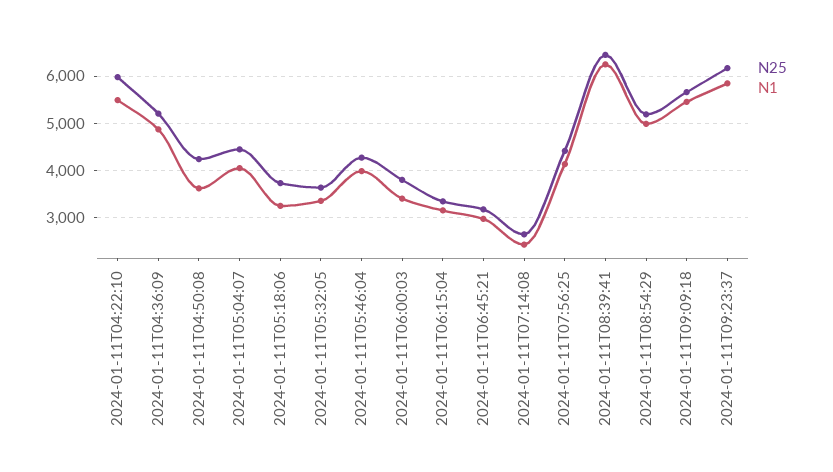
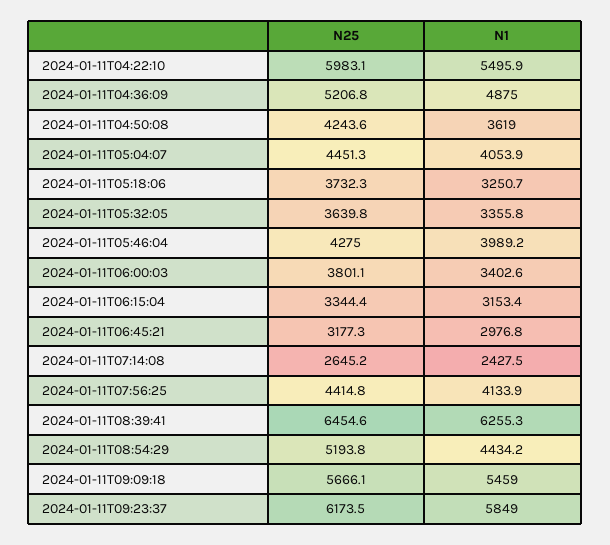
  {
    "N25": {
      "2024-01-11T04:22:10": 5983.1,
      "2024-01-11T04:36:09": 5206.8,
      "2024-01-11T04:50:08": 4243.6,
      "2024-01-11T05:04:07": 4451.3,
      "2024-01-11T05:18:06": 3732.3,
      "2024-01-11T05:32:05": 3639.8,
      "2024-01-11T05:46:04": 4275,
      "2024-01-11T06:00:03": 3801.1,
      "2024-01-11T06:15:04": 3344.4,
      "2024-01-11T06:45:21": 3177.3,
      "2024-01-11T07:14:08": 2645.2,
      "2024-01-11T07:56:25": 4414.8,
      "2024-01-11T08:39:41": 6454.6,
      "2024-01-11T08:54:29": 5193.8,
      "2024-01-11T09:09:18": 5666.1,
      "2024-01-11T09:23:37": 6173.5
    },
    "N1": {
      "2024-01-11T04:22:10": 5495.9,
      "2024-01-11T04:36:09": 4875,
      "2024-01-11T04:50:08": 3619,
      "2024-01-11T05:04:07": 4053.9,
      "2024-01-11T05:18:06": 3250.7,
      "2024-01-11T05:32:05": 3355.8,
      "2024-01-11T05:46:04": 3989.2,
      "2024-01-11T06:00:03": 3402.6,
      "2024-01-11T06:15:04": 3153.4,
      "2024-01-11T06:45:21": 2976.8,
      "2024-01-11T07:14:08": 2427.5,
      "2024-01-11T07:56:25": 4133.9,
      "2024-01-11T08:39:41": 6255.3,
-     "2024-01-11T08:54:29": 5000,
+     "2024-01-11T08:54:29": 4434.2,
      "2024-01-11T09:09:18": 5459,
      "2024-01-11T09:23:37": 5849
    }
  }

